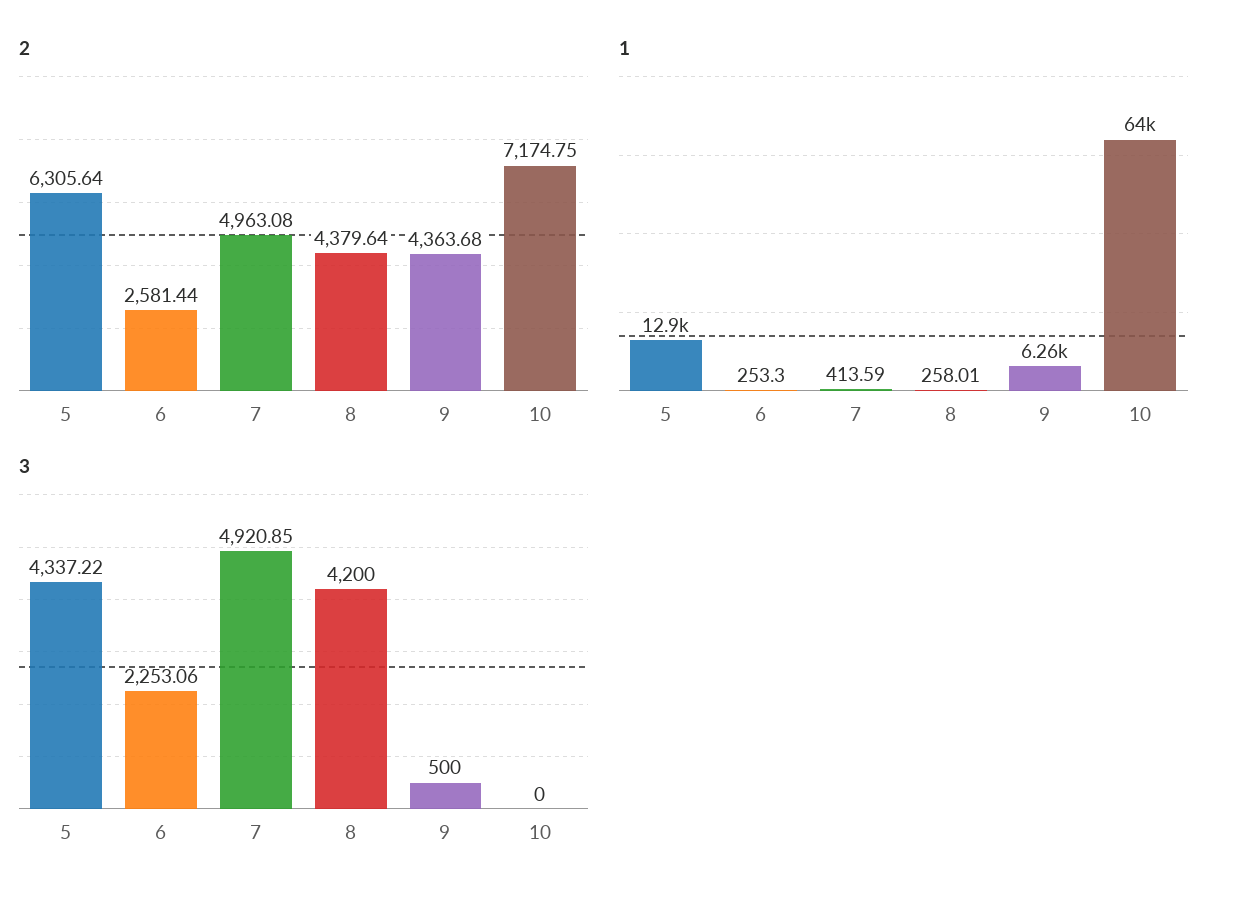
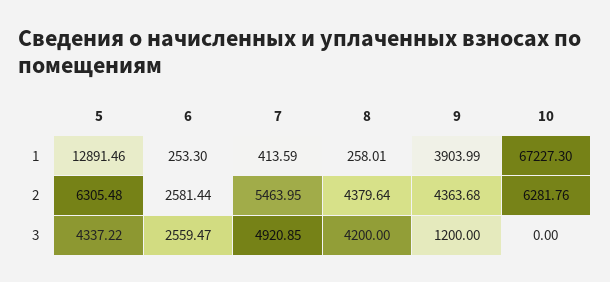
  {
    "2": {
-     "5": 6305.64,
+     "5": 6305.48,
      "6": 2581.44,
-     "7": 4963.08,
+     "7": 5463.95,
      "8": 4379.64,
      "9": 4363.68,
-     "10": 7174.75
+     "10": 6281.76
    },
    "1": {
      "5": 12891.46,
      "6": 253.3,
      "7": 413.59,
      "8": 258.01,
-     "9": 6260,
+     "9": 3903.99,
-     "10": 64000
+     "10": 67227.3
    },
    "3": {
      "5": 4337.22,
-     "6": 2253.06,
+     "6": 2559.47,
      "7": 4920.85,
      "8": 4200,
-     "9": 500,
+     "9": 1200,
      "10": 0
    }
  }

